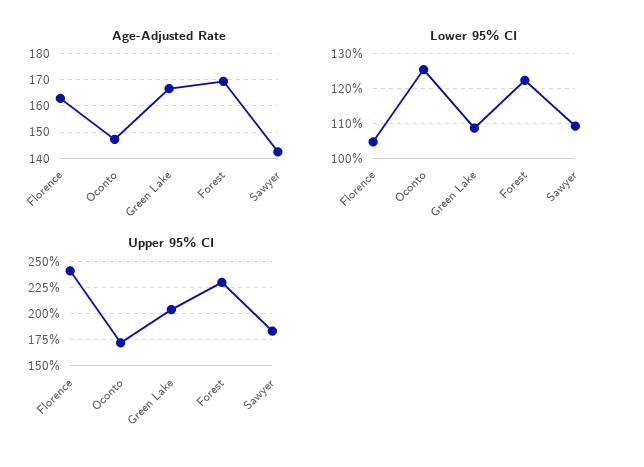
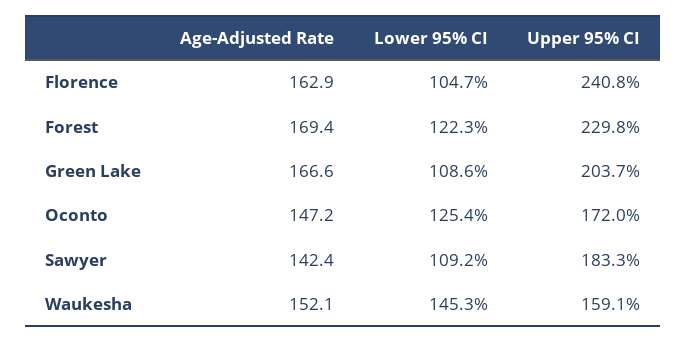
  {
    "Age-Adjusted Rate": {
      "Florence": 162.9,
      "Oconto": 147.2,
      "Green Lake": 166.6,
      "Forest": 169.4,
-     "Sawyer": 142.4
+     "Sawyer": 142.4,
+     "Waukesha": 152.1
    },
    "Lower 95% CI": {
      "Florence": 104.7,
      "Oconto": 125.4,
      "Green Lake": 108.6,
      "Forest": 122.3,
-     "Sawyer": 109.2
+     "Sawyer": 109.2,
+     "Waukesha": 145.3
    },
    "Upper 95% CI": {
      "Florence": 240.8,
      "Oconto": 172,
      "Green Lake": 203.7,
      "Forest": 229.8,
-     "Sawyer": 183.3
+     "Sawyer": 183.3,
+     "Waukesha": 159.1
    }
  }

